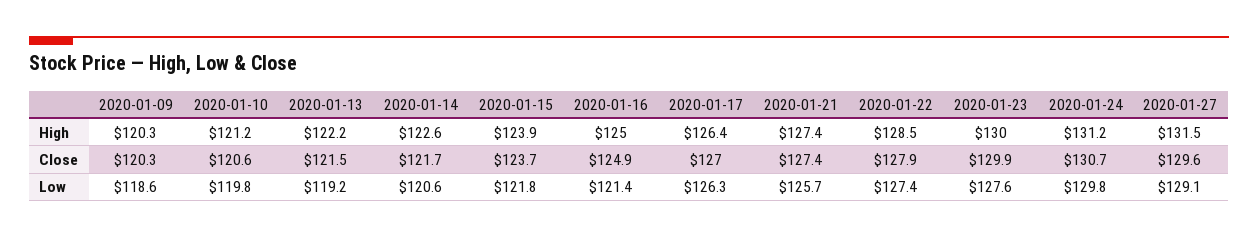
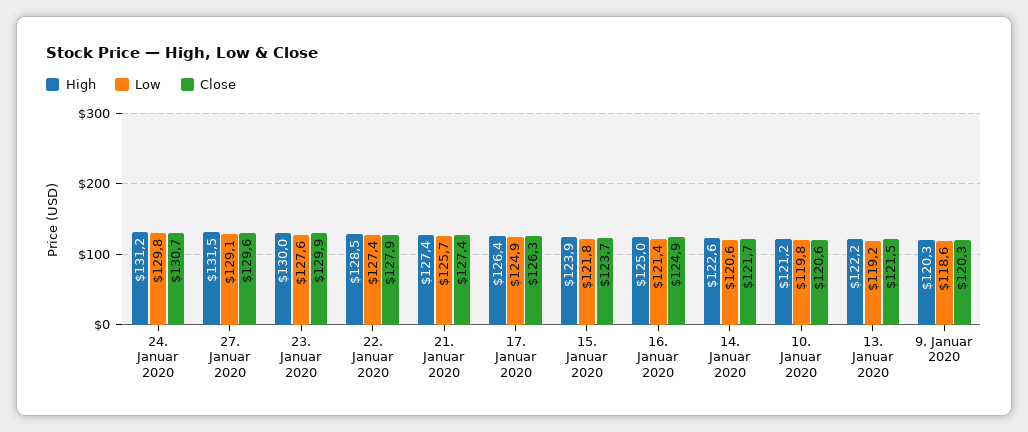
  {
    "High": {
      "2020-01-09": 120.3,
      "2020-01-10": 121.2,
      "2020-01-13": 122.2,
      "2020-01-14": 122.6,
      "2020-01-15": 123.9,
      "2020-01-16": 125,
      "2020-01-17": 126.4,
      "2020-01-21": 127.4,
      "2020-01-22": 128.5,
      "2020-01-23": 130,
      "2020-01-24": 131.2,
      "2020-01-27": 131.5
    },
    "Close": {
      "2020-01-09": 120.3,
      "2020-01-10": 120.6,
      "2020-01-13": 121.5,
      "2020-01-14": 121.7,
      "2020-01-15": 123.7,
      "2020-01-16": 124.9,
-     "2020-01-17": 127,
+     "2020-01-17": 126.3,
      "2020-01-21": 127.4,
      "2020-01-22": 127.9,
      "2020-01-23": 129.9,
      "2020-01-24": 130.7,
      "2020-01-27": 129.6
    },
    "Low": {
      "2020-01-09": 118.6,
      "2020-01-10": 119.8,
      "2020-01-13": 119.2,
      "2020-01-14": 120.6,
      "2020-01-15": 121.8,
      "2020-01-16": 121.4,
-     "2020-01-17": 126.3,
+     "2020-01-17": 124.9,
      "2020-01-21": 125.7,
      "2020-01-22": 127.4,
      "2020-01-23": 127.6,
      "2020-01-24": 129.8,
      "2020-01-27": 129.1
    }
  }

